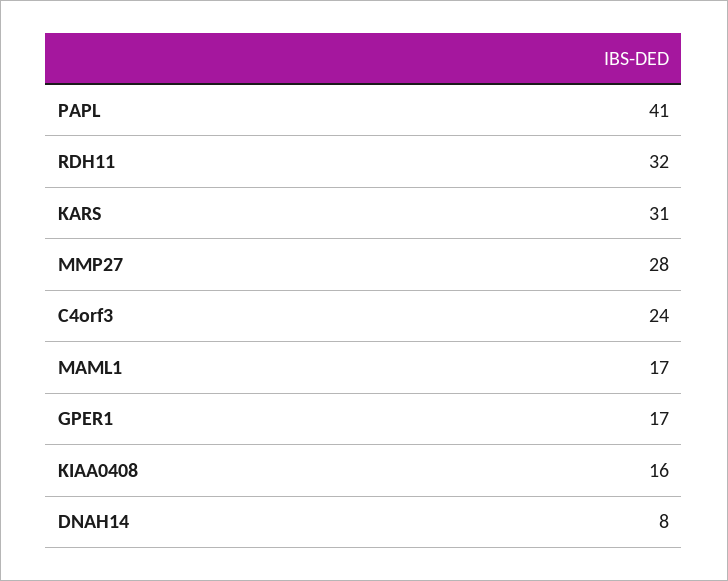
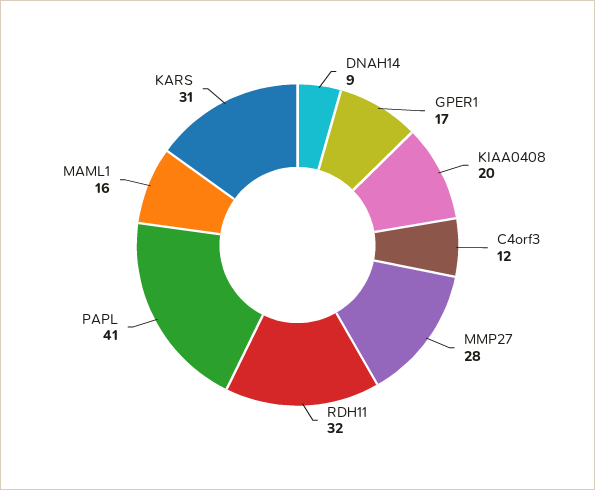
  {
    "PAPL": 41,
    "RDH11": 32,
    "KARS": 31,
    "MMP27": 28,
-   "C4orf3": 24,
+   "C4orf3": 12,
-   "MAML1": 17,
+   "MAML1": 16,
    "GPER1": 17,
-   "KIAA0408": 16,
+   "KIAA0408": 20,
-   "DNAH14": 8
+   "DNAH14": 9
  }

